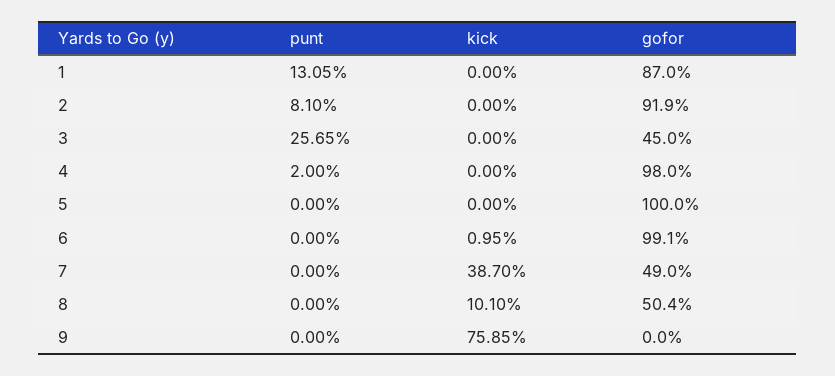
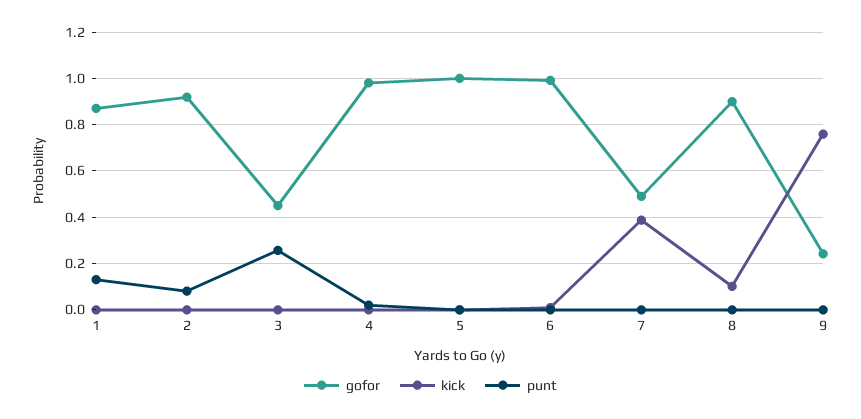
  {
    "punt": {
      "1": 0.1305,
      "2": 0.081,
      "3": 0.2565,
      "4": 0.02,
      "5": 0,
      "6": 0,
      "7": 0,
      "8": 0,
      "9": 0
    },
    "kick": {
      "1": 0,
      "2": 0,
      "3": 0,
      "4": 0,
      "5": 0,
      "6": 0.0095,
      "7": 0.387,
      "8": 0.101,
      "9": 0.7585
    },
    "gofor": {
      "1": 0.87,
      "2": 0.919,
      "3": 0.45,
      "4": 0.98,
      "5": 1,
      "6": 0.991,
      "7": 0.49,
-     "8": 0.504,
+     "8": 0.9,
-     "9": 0
+     "9": 0.25
    }
  }

